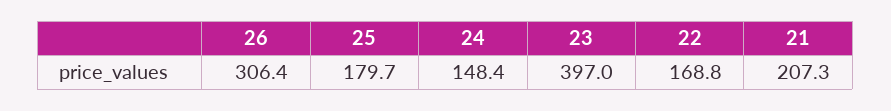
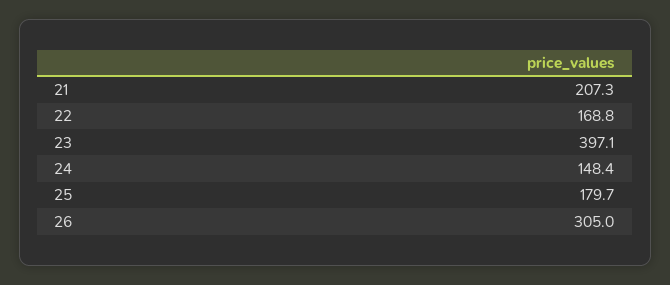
  {
-   "26": 306.4,
+   "26": 305,
    "25": 179.7,
    "24": 148.4,
-   "23": 397,
+   "23": 397.1,
    "22": 168.8,
    "21": 207.3
  }

